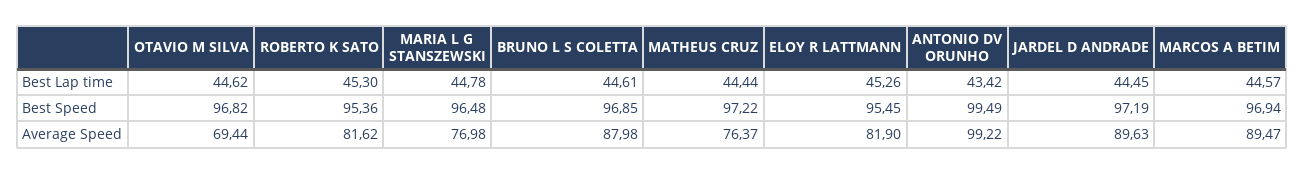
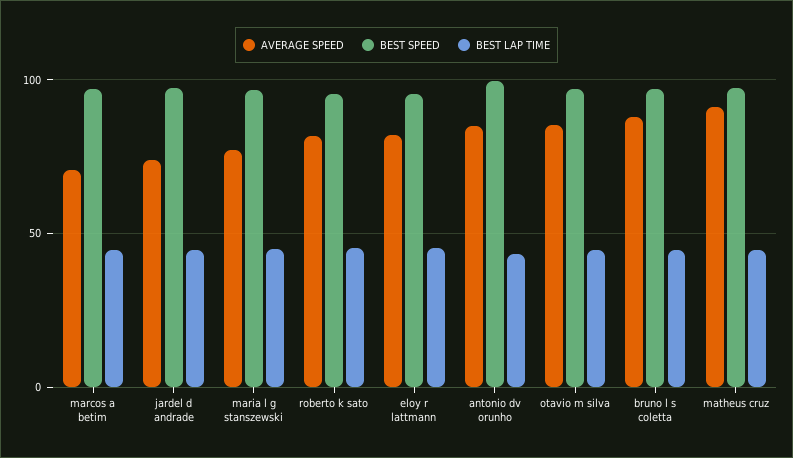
  {
    "Best Lap time": {
      "OTAVIO M SILVA": 44.62,
      "ROBERTO K SATO": 45.3,
      "MARIA L G STANSZEWSKI": 44.78,
      "BRUNO L S COLETTA": 44.61,
      "MATHEUS CRUZ": 44.44,
      "ELOY R LATTMANN": 45.26,
      "ANTONIO DV ORUNHO": 43.42,
      "JARDEL D ANDRADE": 44.45,
      "MARCOS A BETIM": 44.57
    },
    "Best Speed": {
      "OTAVIO M SILVA": 96.82,
      "ROBERTO K SATO": 95.36,
      "MARIA L G STANSZEWSKI": 96.48,
      "BRUNO L S COLETTA": 96.85,
      "MATHEUS CRUZ": 97.22,
      "ELOY R LATTMANN": 95.45,
      "ANTONIO DV ORUNHO": 99.49,
      "JARDEL D ANDRADE": 97.19,
      "MARCOS A BETIM": 96.94
    },
    "Average Speed": {
-     "OTAVIO M SILVA": 69.44,
+     "OTAVIO M SILVA": 85,
      "ROBERTO K SATO": 81.62,
      "MARIA L G STANSZEWSKI": 76.98,
      "BRUNO L S COLETTA": 87.98,
-     "MATHEUS CRUZ": 76.37,
+     "MATHEUS CRUZ": 90,
      "ELOY R LATTMANN": 81.9,
-     "ANTONIO DV ORUNHO": 99.22,
+     "ANTONIO DV ORUNHO": 85,
-     "JARDEL D ANDRADE": 89.63,
+     "JARDEL D ANDRADE": 75,
-     "MARCOS A BETIM": 89.47
+     "MARCOS A BETIM": 70
    }
  }

